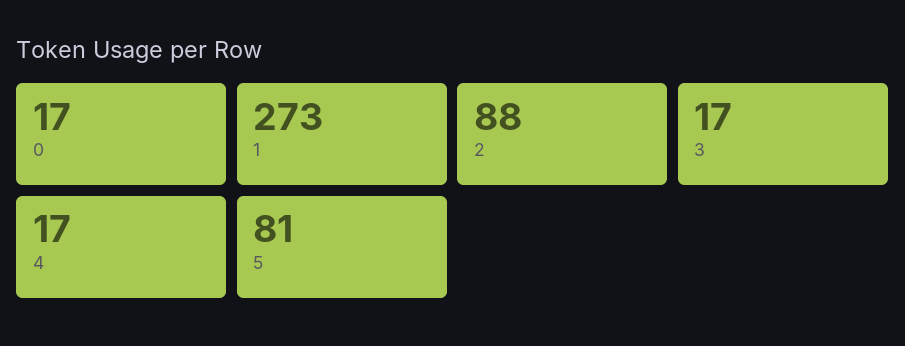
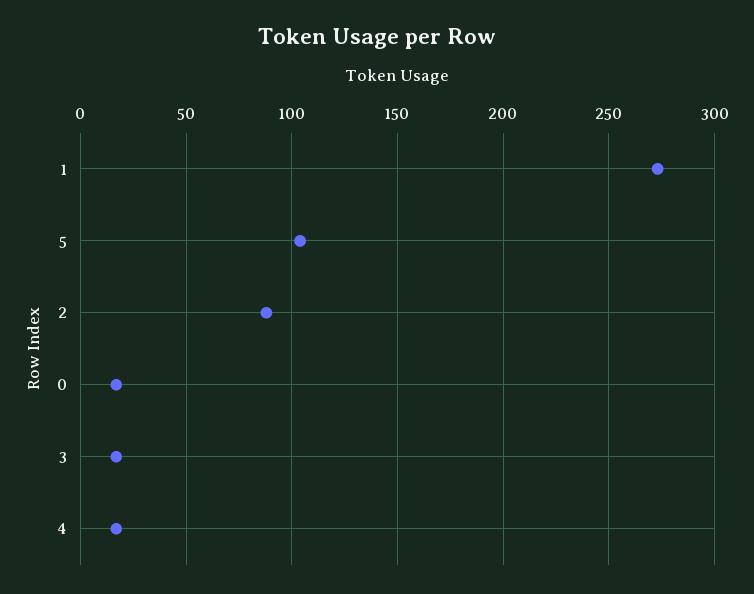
  {
    "0": 17,
    "1": 273,
    "2": 88,
    "3": 17,
    "4": 17,
-   "5": 81
+   "5": 105
  }

